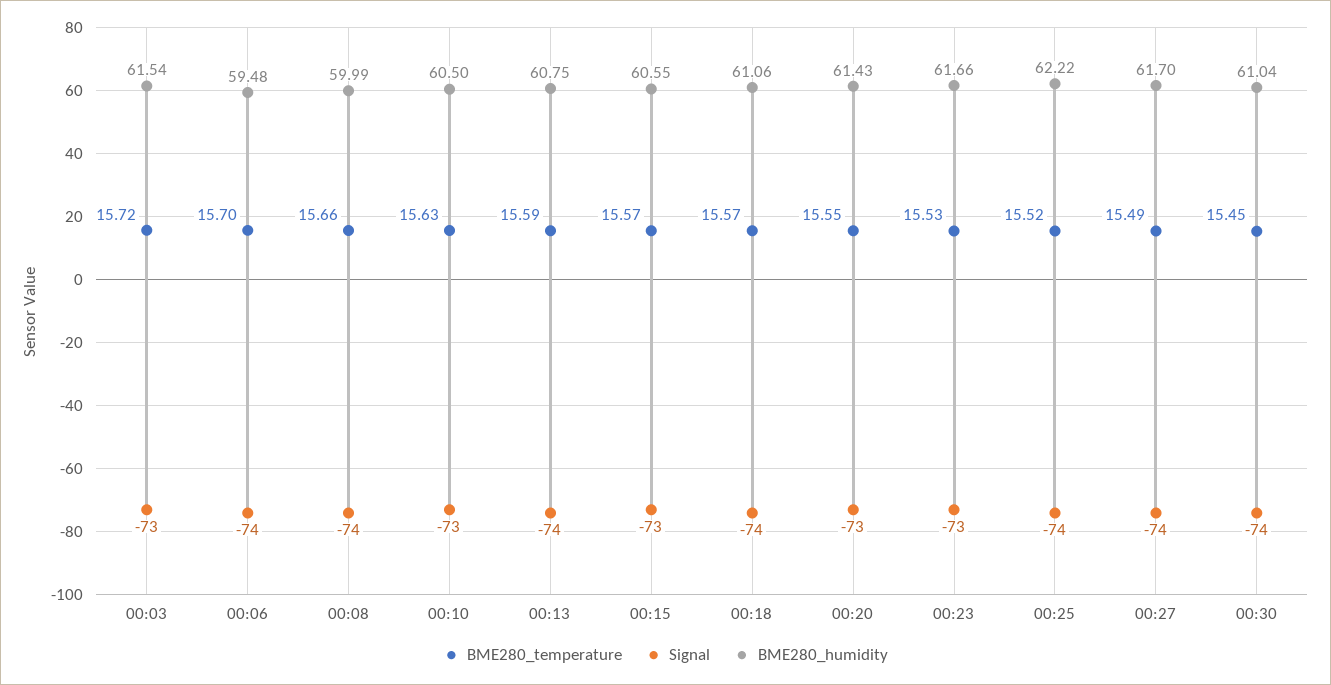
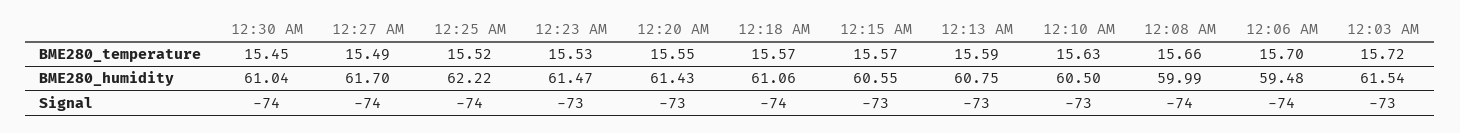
  {
    "BME280_temperature": {
      "00:03": 15.72,
      "00:06": 15.7,
      "00:08": 15.66,
      "00:10": 15.63,
      "00:13": 15.59,
      "00:15": 15.57,
      "00:18": 15.57,
      "00:20": 15.55,
      "00:23": 15.53,
      "00:25": 15.52,
      "00:27": 15.49,
      "00:30": 15.45
    },
    "Signal": {
      "00:03": -73,
      "00:06": -74,
      "00:08": -74,
      "00:10": -73,
-     "00:13": -74,
+     "00:13": -73,
      "00:15": -73,
      "00:18": -74,
      "00:20": -73,
      "00:23": -73,
      "00:25": -74,
      "00:27": -74,
      "00:30": -74
    },
    "BME280_humidity": {
      "00:03": 61.54,
      "00:06": 59.48,
      "00:08": 59.99,
      "00:10": 60.5,
      "00:13": 60.75,
      "00:15": 60.55,
      "00:18": 61.06,
      "00:20": 61.43,
-     "00:23": 61.66,
+     "00:23": 61.47,
      "00:25": 62.22,
      "00:27": 61.7,
      "00:30": 61.04
    }
  }

